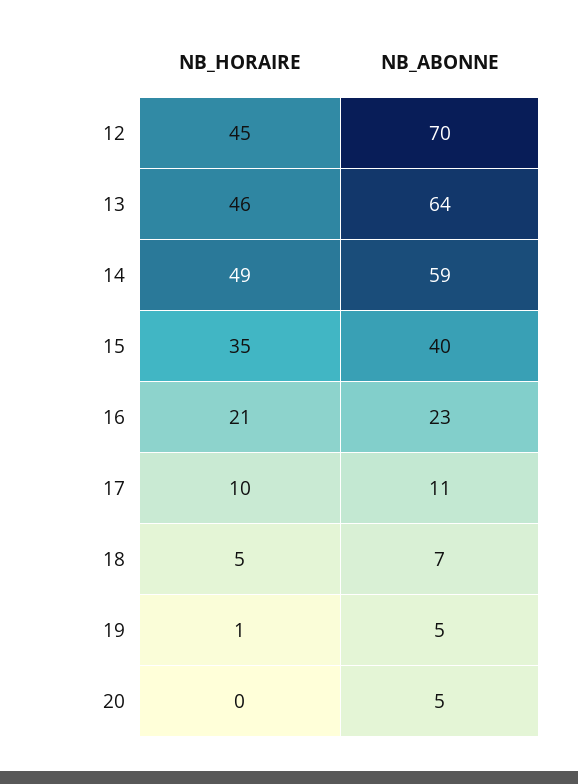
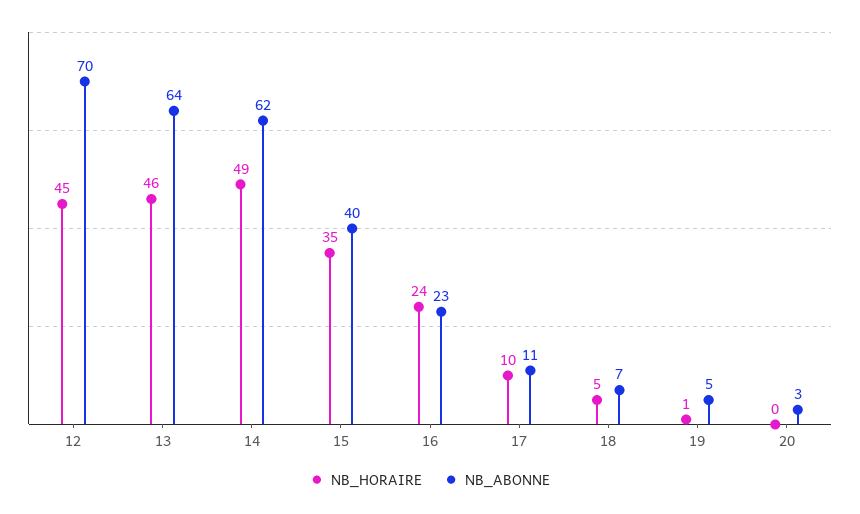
  {
    "NB_HORAIRE": {
      "12": 45,
      "13": 46,
      "14": 49,
      "15": 35,
-     "16": 21,
+     "16": 24,
      "17": 10,
      "18": 5,
      "19": 1,
      "20": 0
    },
    "NB_ABONNE": {
      "12": 70,
      "13": 64,
-     "14": 59,
+     "14": 62,
      "15": 40,
      "16": 23,
      "17": 11,
      "18": 7,
      "19": 5,
-     "20": 5
+     "20": 3
    }
  }

